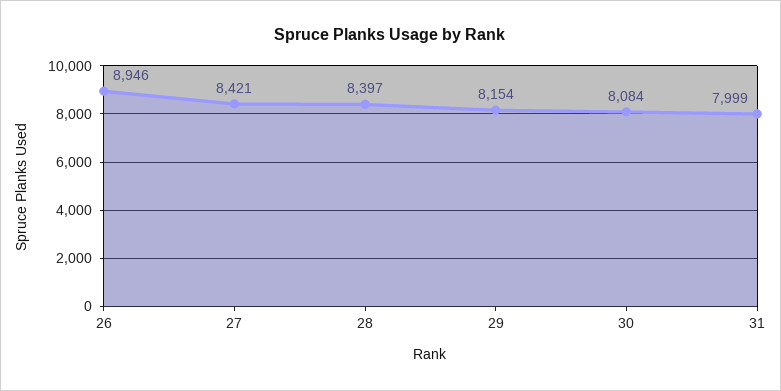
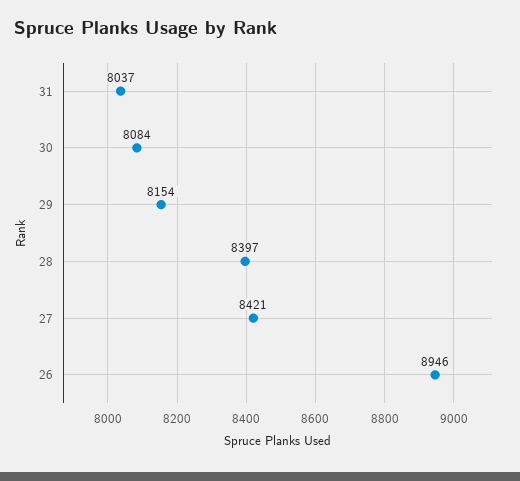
  {
    "26": 8946,
    "27": 8421,
    "28": 8397,
    "29": 8154,
    "30": 8084,
-   "31": 7999
+   "31": 8037
  }

